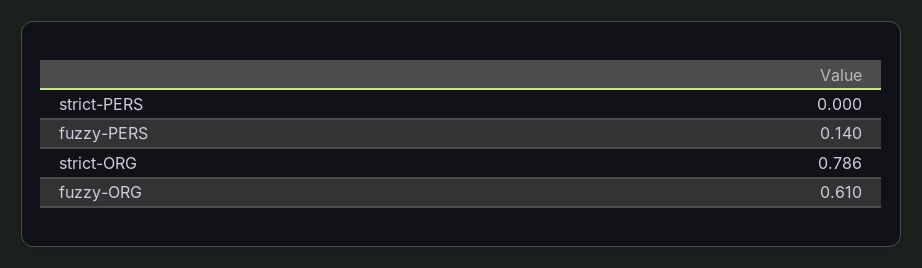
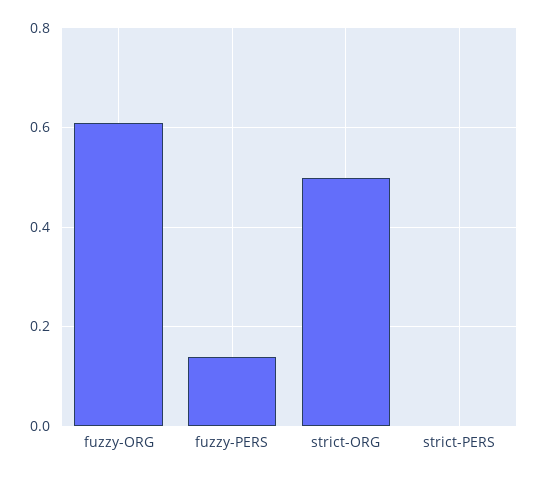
  {
    "strict-PERS": 0,
    "fuzzy-PERS": 0.14,
-   "strict-ORG": 0.786,
+   "strict-ORG": 0.5,
    "fuzzy-ORG": 0.61
  }

